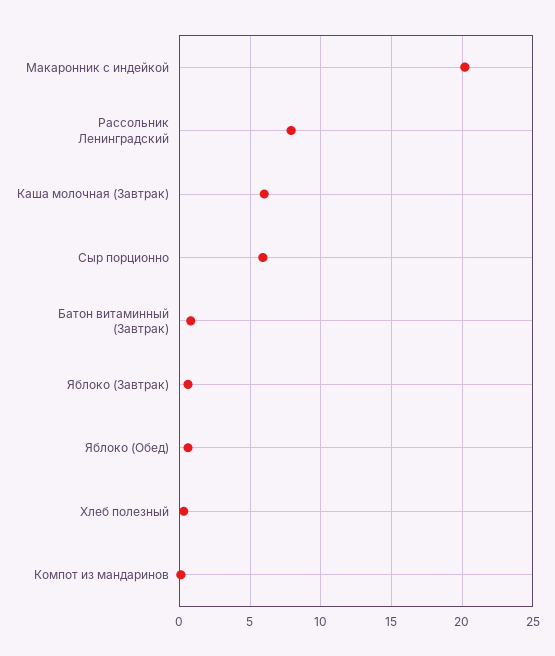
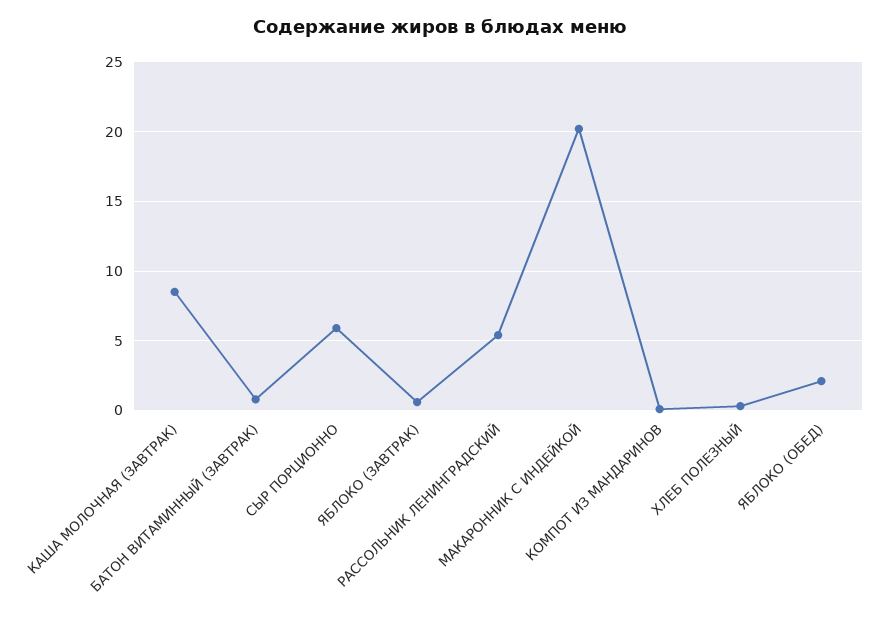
  {
    "Макаронник с индейкой": 20,
-   "Рассольник Ленинградский": 8,
+   "Рассольник Ленинградский": 5.5,
-   "Каша молочная (Завтрак)": 6,
+   "Каша молочная (Завтрак)": 8.5,
    "Сыр порционно": 6,
    "Батон витаминный (Завтрак)": 1,
    "Яблоко (Завтрак)": 0.5,
-   "Яблоко (Обед)": 0.5,
+   "Яблоко (Обед)": 2,
    "Хлеб полезный": 0.5,
    "Компот из мандаринов": 0
  }

